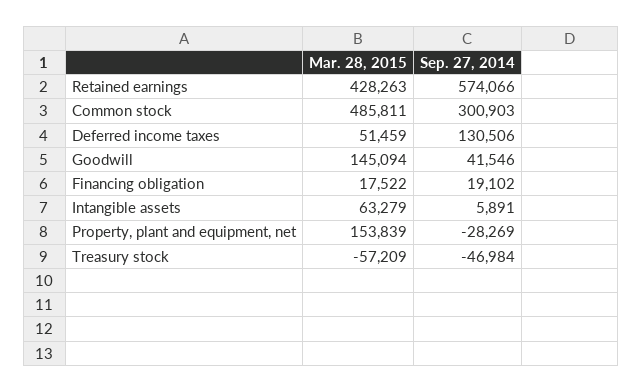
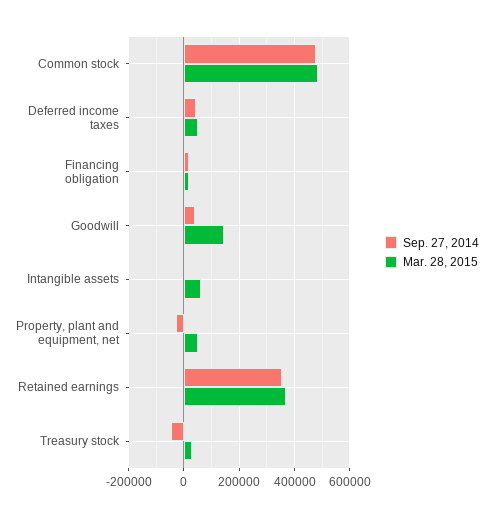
  {
    "Mar. 28, 2015": {
-     "Retained earnings": 428263,
+     "Retained earnings": 375000,
      "Common stock": 485811,
      "Deferred income taxes": 51459,
      "Goodwill": 145094,
      "Financing obligation": 17522,
      "Intangible assets": 63279,
-     "Property, plant and equipment, net": 153839,
+     "Property, plant and equipment, net": 50000,
-     "Treasury stock": -57209
+     "Treasury stock": 25000
    },
    "Sep. 27, 2014": {
-     "Retained earnings": 574066,
+     "Retained earnings": 350000,
-     "Common stock": 300903,
+     "Common stock": 475000,
-     "Deferred income taxes": 130506,
+     "Deferred income taxes": 50000,
      "Goodwill": 41546,
      "Financing obligation": 19102,
      "Intangible assets": 5891,
      "Property, plant and equipment, net": -28269,
      "Treasury stock": -46984
    }
  }

